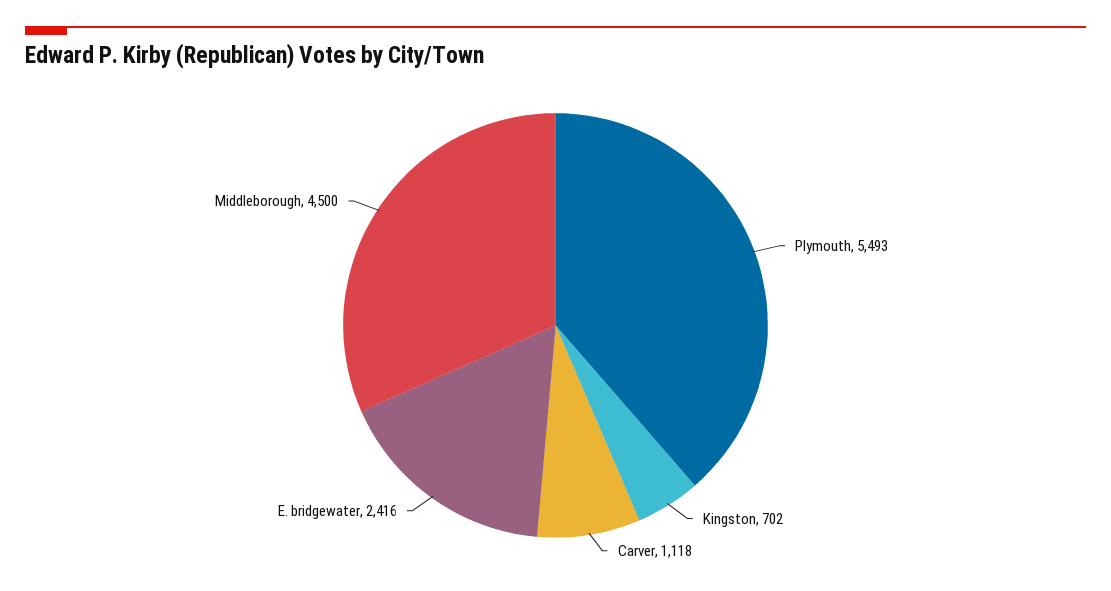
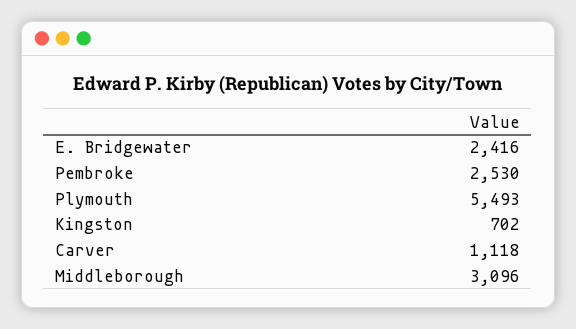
  {
    "Plymouth": 5493,
    "Kingston": 702,
    "Carver": 1118,
    "E. bridgewater": 2416,
-   "Middleborough": 4500
+   "Middleborough": 3096,
+   "Pembroke": 2530
  }

